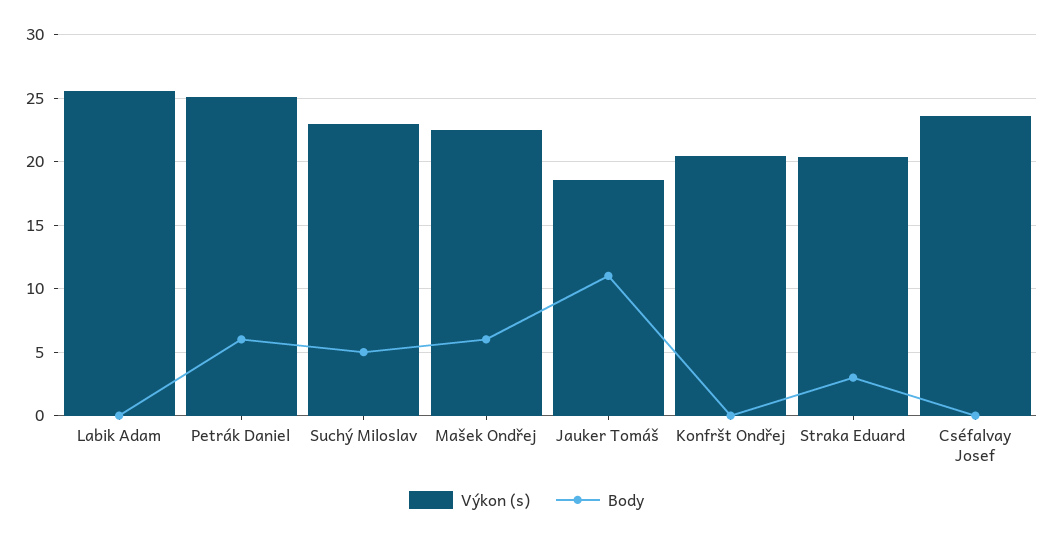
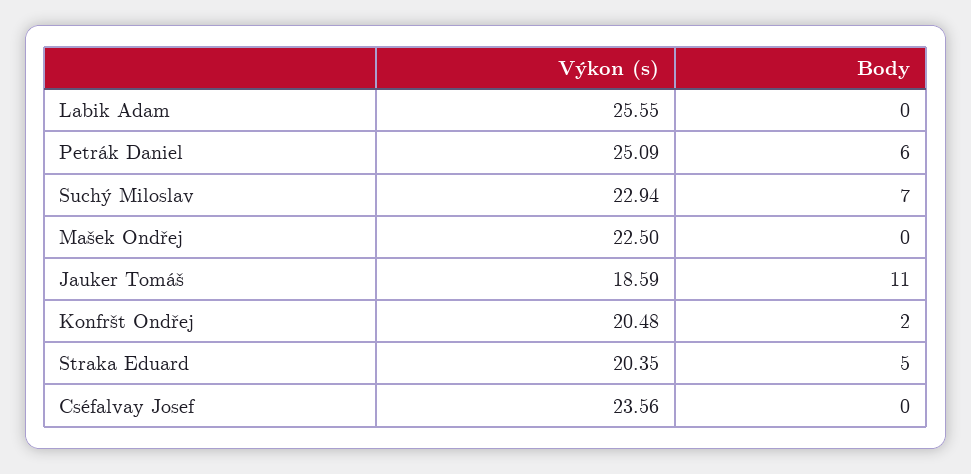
  {
    "Výkon (s)": {
      "Labik Adam": 25.55,
      "Petrák Daniel": 25.09,
      "Suchý Miloslav": 22.94,
      "Mašek Ondřej": 22.5,
      "Jauker Tomáš": 18.59,
      "Konfršt Ondřej": 20.48,
      "Straka Eduard": 20.35,
      "Cséfalvay Josef": 23.56
    },
    "Body": {
      "Labik Adam": 0,
      "Petrák Daniel": 6,
-     "Suchý Miloslav": 5,
+     "Suchý Miloslav": 7,
-     "Mašek Ondřej": 6,
+     "Mašek Ondřej": 0,
      "Jauker Tomáš": 11,
-     "Konfršt Ondřej": 0,
+     "Konfršt Ondřej": 2,
-     "Straka Eduard": 3,
+     "Straka Eduard": 5,
      "Cséfalvay Josef": 0
    }
  }

